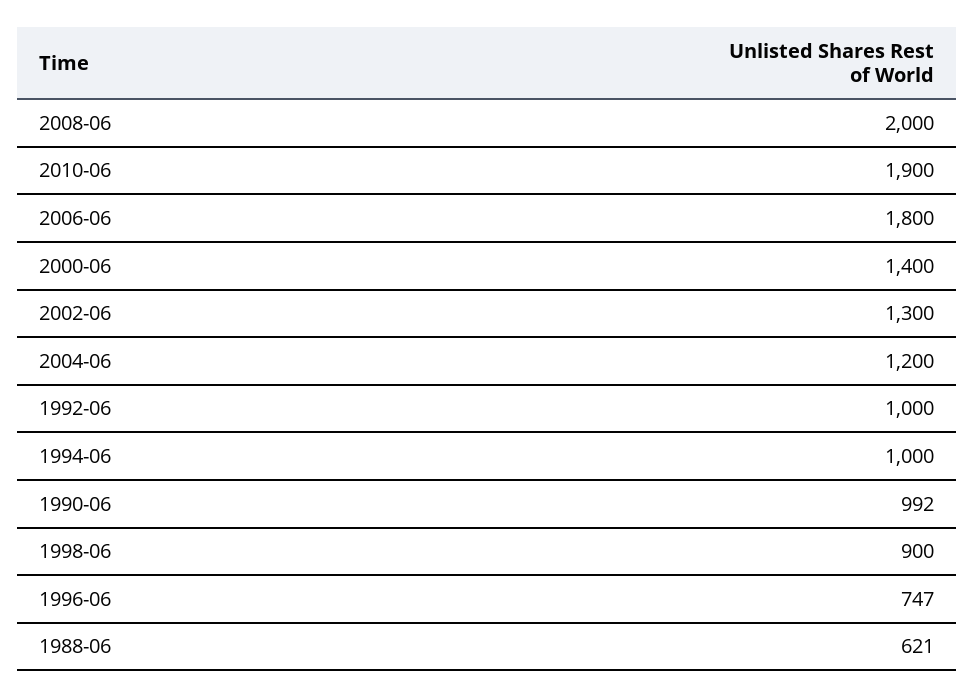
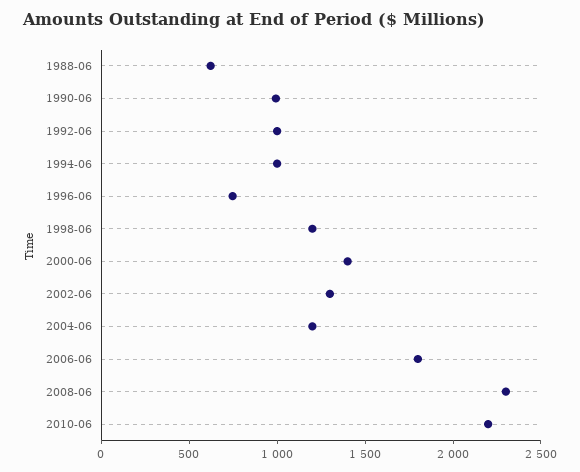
  {
-   "2008-06": 2000,
+   "2008-06": 2300,
-   "2010-06": 1900,
+   "2010-06": 2200,
    "2006-06": 1800,
    "2000-06": 1400,
    "2002-06": 1300,
    "2004-06": 1200,
    "1992-06": 1000,
    "1994-06": 1000,
    "1990-06": 992,
-   "1998-06": 900,
+   "1998-06": 1200,
    "1996-06": 747,
    "1988-06": 621
  }

